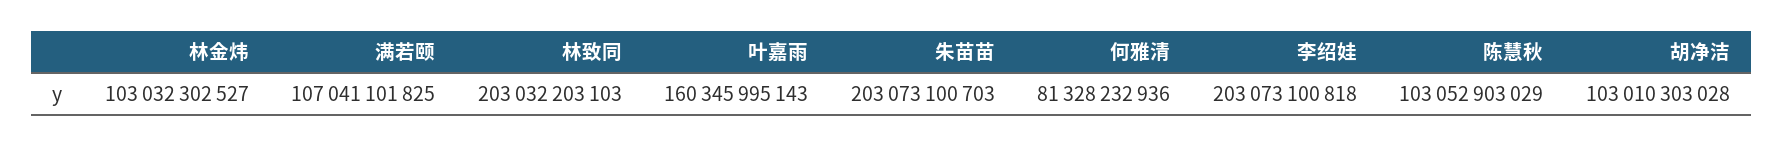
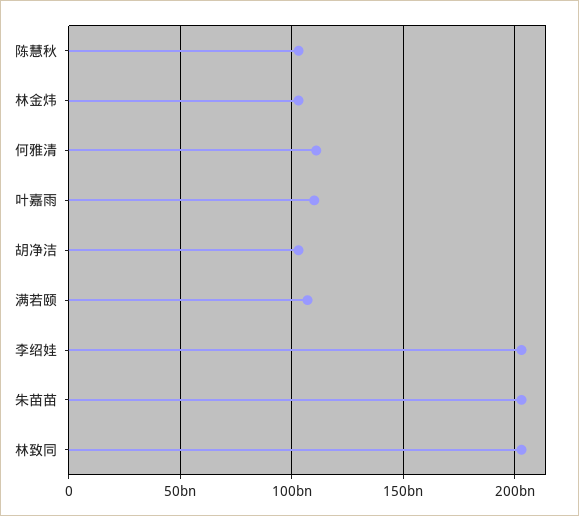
  {
    "林金炜": 103032302527,
    "满若颐": 107041101825,
    "林致同": 203032203103,
-   "叶嘉雨": 160345995143,
+   "叶嘉雨": 110000000000,
    "朱苗苗": 203073100703,
-   "何雅清": 81328232936,
+   "何雅清": 110000000000,
    "李绍娃": 203073100818,
    "陈慧秋": 103052903029,
    "胡净洁": 103010303028
  }

